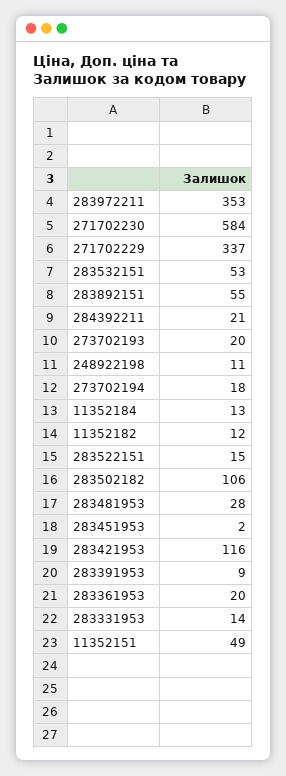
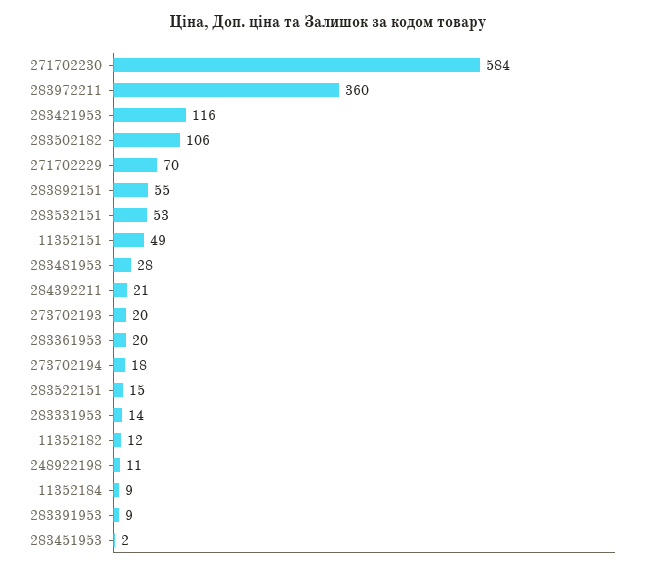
  {
-   "283972211": 353,
+   "283972211": 360,
    "271702230": 584,
-   "271702229": 337,
+   "271702229": 70,
    "283532151": 53,
    "283892151": 55,
    "284392211": 21,
    "273702193": 20,
    "248922198": 11,
    "273702194": 18,
-   "11352184": 13,
+   "11352184": 9,
    "11352182": 12,
    "283522151": 15,
    "283502182": 106,
    "283481953": 28,
    "283451953": 2,
    "283421953": 116,
    "283391953": 9,
    "283361953": 20,
    "283331953": 14,
    "11352151": 49
  }

